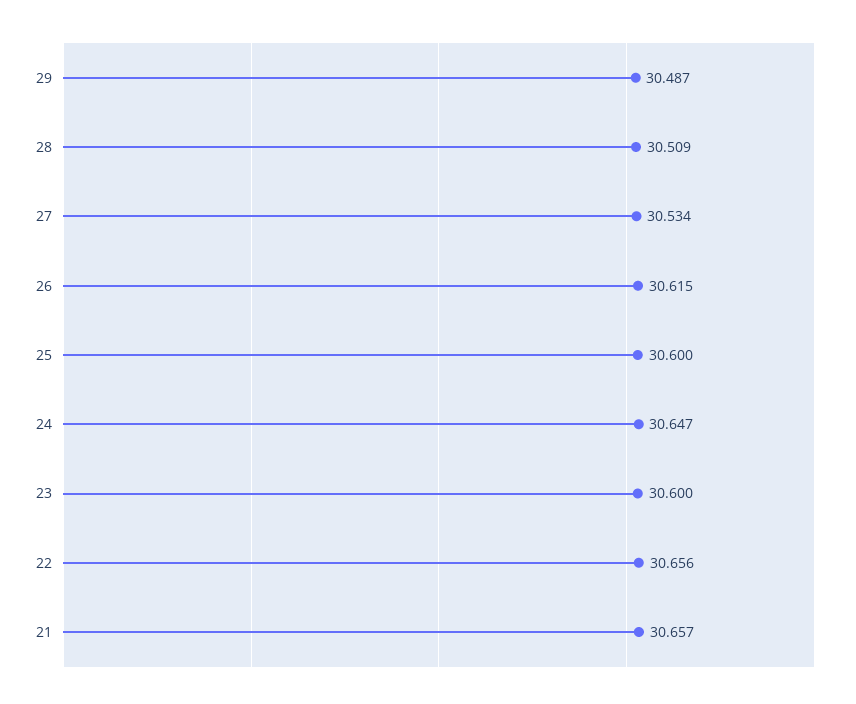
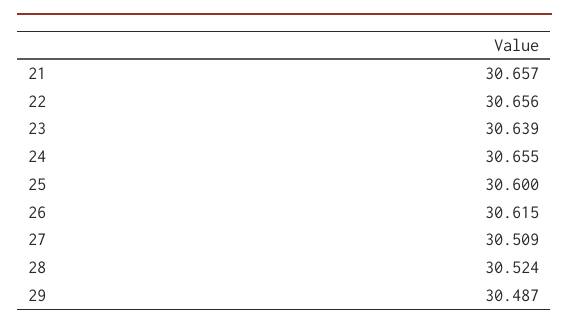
  {
    "29": 30.487,
-   "28": 30.509,
+   "28": 30.524,
-   "27": 30.534,
+   "27": 30.509,
    "26": 30.615,
    "25": 30.6,
-   "24": 30.647,
+   "24": 30.655,
-   "23": 30.6,
+   "23": 30.639,
    "22": 30.656,
    "21": 30.657
  }

